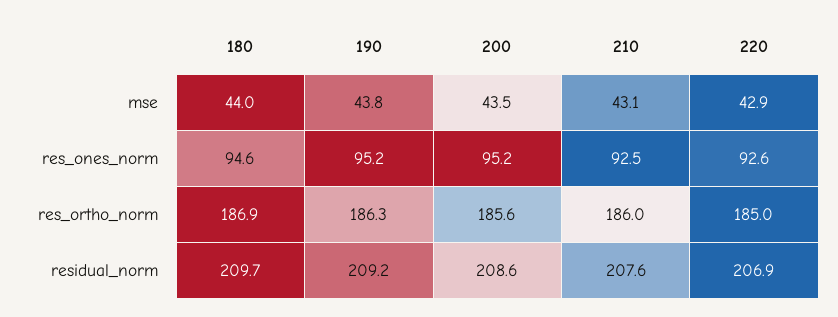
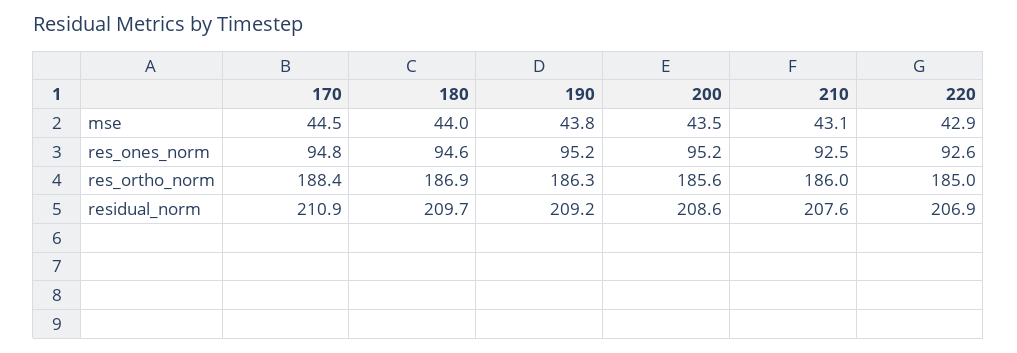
  {
    "180": {
      "mse": 44,
      "res_ones_norm": 94.6,
      "res_ortho_norm": 186.9,
      "residual_norm": 209.7
    },
    "190": {
      "mse": 43.8,
      "res_ones_norm": 95.2,
      "res_ortho_norm": 186.3,
      "residual_norm": 209.2
    },
    "200": {
      "mse": 43.5,
      "res_ones_norm": 95.2,
      "res_ortho_norm": 185.6,
      "residual_norm": 208.6
    },
    "210": {
      "mse": 43.1,
      "res_ones_norm": 92.5,
      "res_ortho_norm": 186,
      "residual_norm": 207.6
    },
    "220": {
      "mse": 42.9,
      "res_ones_norm": 92.6,
      "res_ortho_norm": 185,
      "residual_norm": 206.9
-   }
+   },
+   "170": {
+     "mse": 44.5,
+     "res_ones_norm": 94.8,
+     "res_ortho_norm": 188.4,
+     "residual_norm": 210.9
+   }
  }

